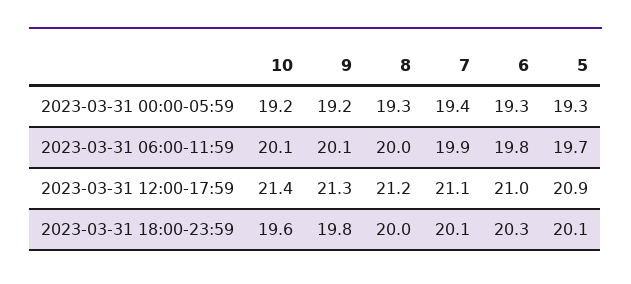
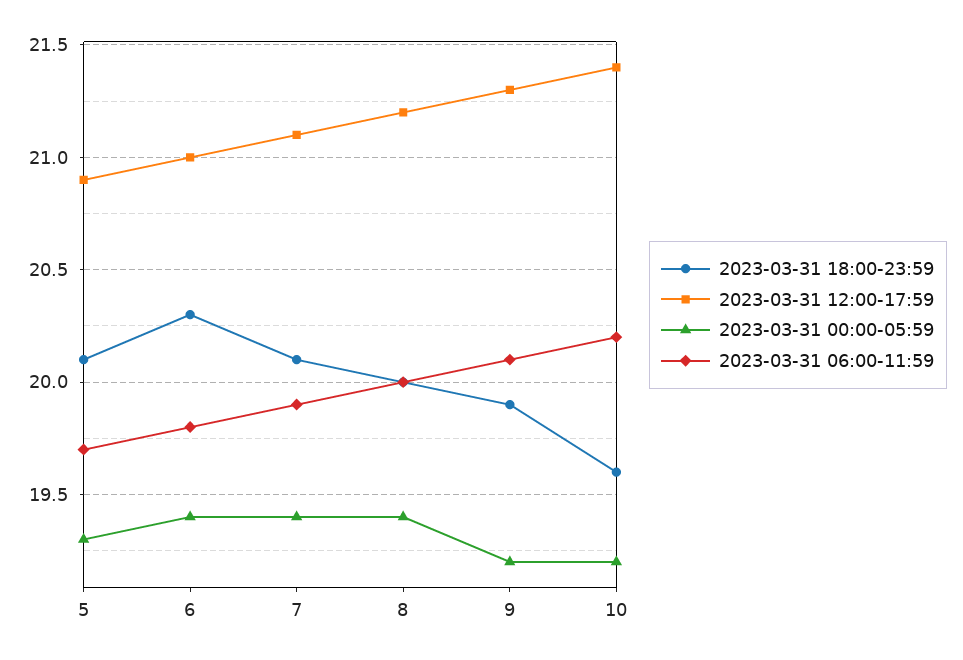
  {
    "2023-03-31 00:00-05:59": {
      "10": 19.2,
      "9": 19.2,
-     "8": 19.3,
+     "8": 19.4,
      "7": 19.4,
-     "6": 19.3,
+     "6": 19.4,
      "5": 19.3
    },
    "2023-03-31 06:00-11:59": {
-     "10": 20.1,
+     "10": 20.2,
      "9": 20.1,
      "8": 20,
      "7": 19.9,
      "6": 19.8,
      "5": 19.7
    },
    "2023-03-31 12:00-17:59": {
      "10": 21.4,
      "9": 21.3,
      "8": 21.2,
      "7": 21.1,
      "6": 21,
      "5": 20.9
    },
    "2023-03-31 18:00-23:59": {
      "10": 19.6,
-     "9": 19.8,
+     "9": 19.9,
      "8": 20,
      "7": 20.1,
      "6": 20.3,
      "5": 20.1
    }
  }

